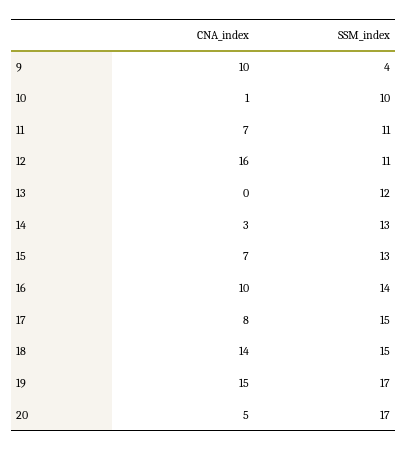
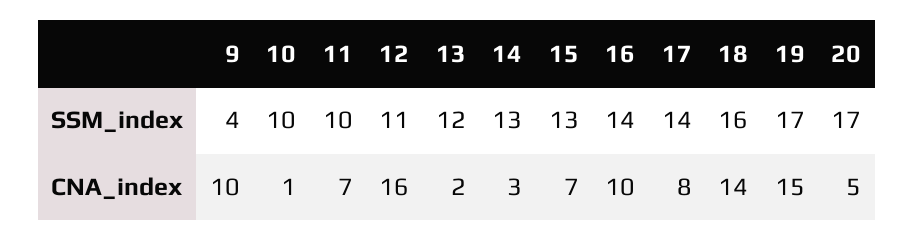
  {
    "CNA_index": {
      "9": 10,
      "10": 1,
      "11": 7,
      "12": 16,
-     "13": 0,
+     "13": 2,
      "14": 3,
      "15": 7,
      "16": 10,
      "17": 8,
      "18": 14,
      "19": 15,
      "20": 5
    },
    "SSM_index": {
      "9": 4,
      "10": 10,
-     "11": 11,
+     "11": 10,
      "12": 11,
      "13": 12,
      "14": 13,
      "15": 13,
      "16": 14,
-     "17": 15,
+     "17": 14,
-     "18": 15,
+     "18": 16,
      "19": 17,
      "20": 17
    }
  }

